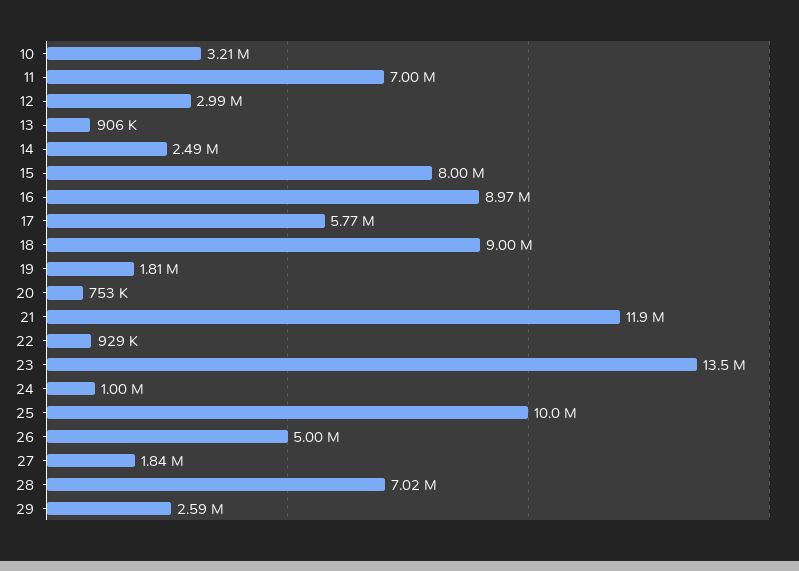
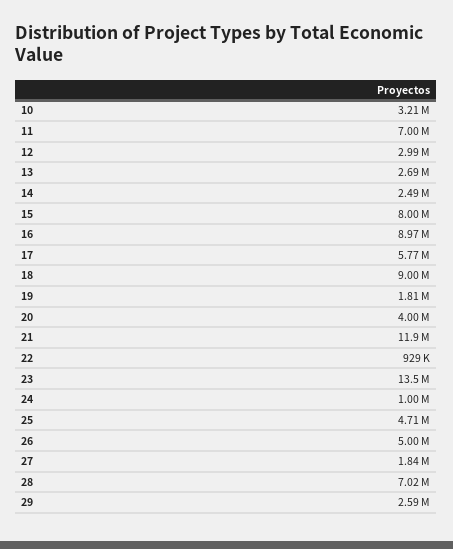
  {
    "10": 3210000,
    "11": 7000000,
    "12": 2990000,
-   "13": 906000,
+   "13": 2690000,
    "14": 2490000,
    "15": 8000000,
    "16": 8970000,
    "17": 5770000,
    "18": 9000000,
    "19": 1810000,
-   "20": 753000,
+   "20": 4000000,
    "21": 11900000,
    "22": 929000,
    "23": 13500000,
    "24": 1000000,
-   "25": 10000000,
+   "25": 4710000,
    "26": 5000000,
    "27": 1840000,
    "28": 7020000,
    "29": 2590000
  }

